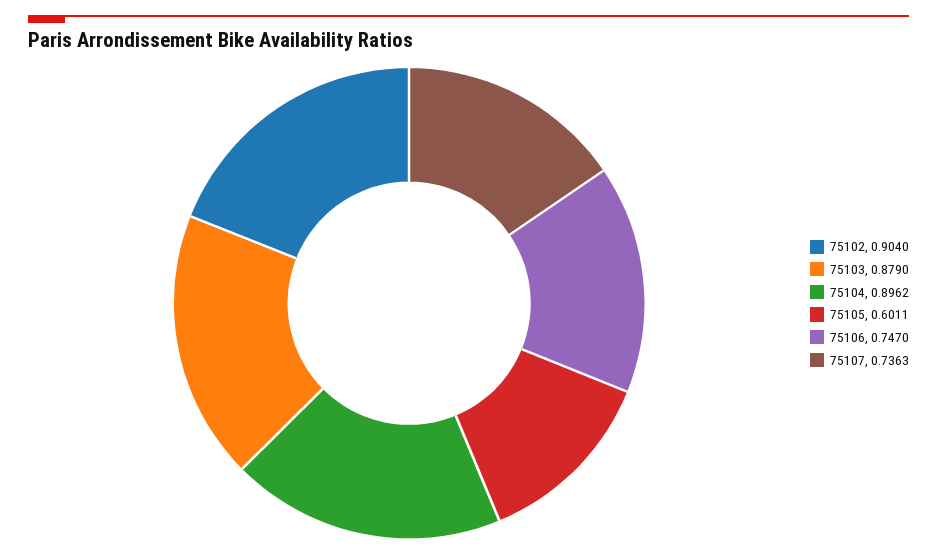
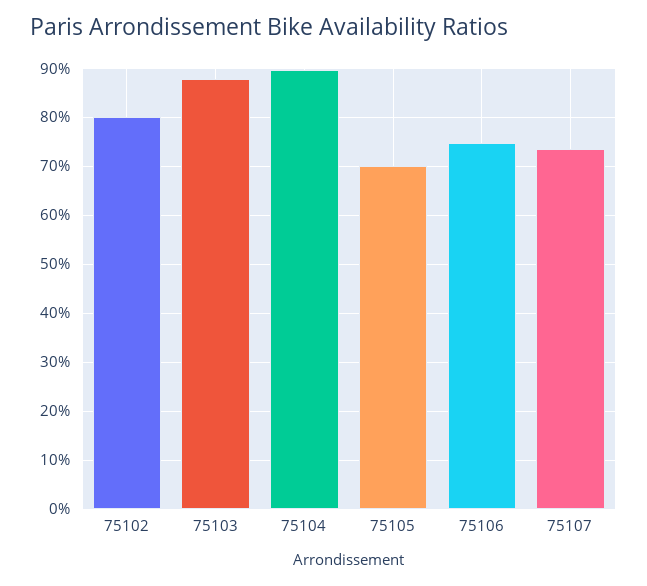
  {
-   "75102": 0.904,
+   "75102": 0.8,
    "75103": 0.879,
    "75104": 0.8962,
-   "75105": 0.6011,
+   "75105": 0.7,
    "75106": 0.747,
    "75107": 0.7363
  }

